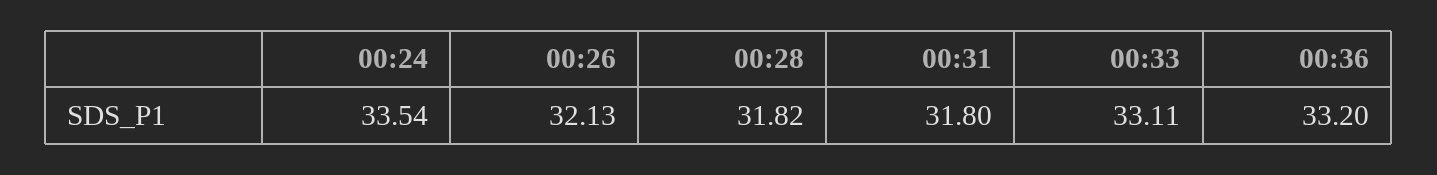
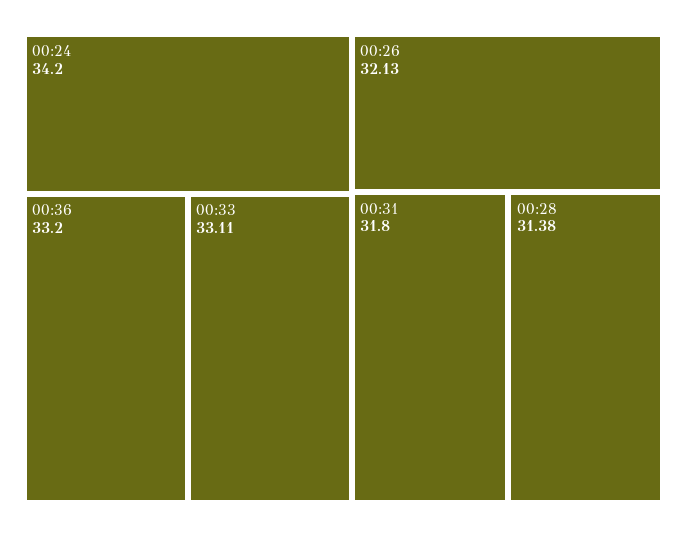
  {
-   "00:24": 33.54,
+   "00:24": 34.2,
    "00:26": 32.13,
-   "00:28": 31.82,
+   "00:28": 31.38,
    "00:31": 31.8,
    "00:33": 33.11,
    "00:36": 33.2
  }

